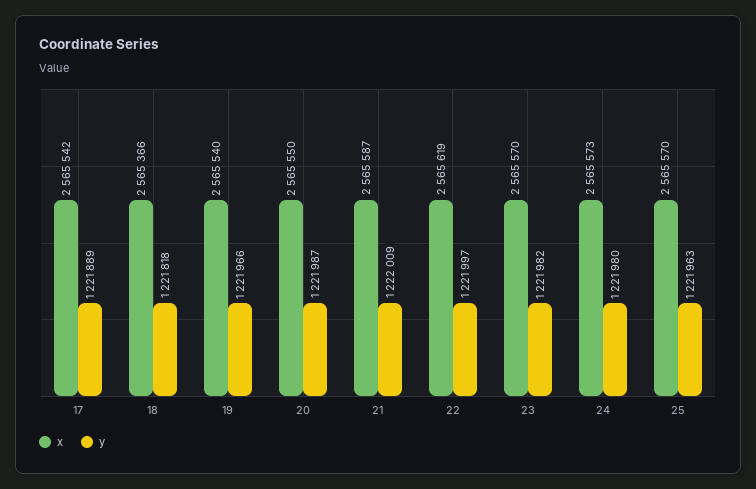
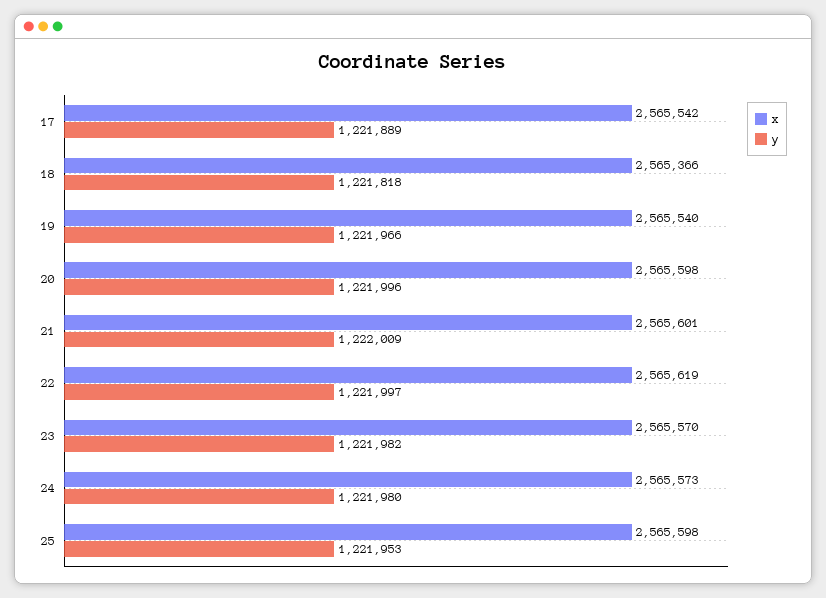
  {
    "x": {
      "17": 2565542,
      "18": 2565366,
      "19": 2565540,
-     "20": 2565550,
+     "20": 2565598,
-     "21": 2565587,
+     "21": 2565601,
      "22": 2565619,
      "23": 2565570,
      "24": 2565573,
-     "25": 2565570
+     "25": 2565598
    },
    "y": {
      "17": 1221889,
      "18": 1221818,
      "19": 1221966,
-     "20": 1221987,
+     "20": 1221996,
      "21": 1222009,
      "22": 1221997,
      "23": 1221982,
      "24": 1221980,
-     "25": 1221963
+     "25": 1221953
    }
  }

